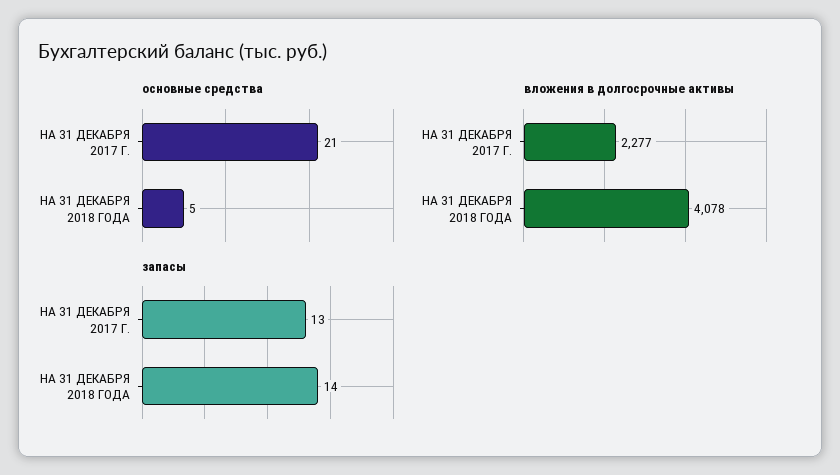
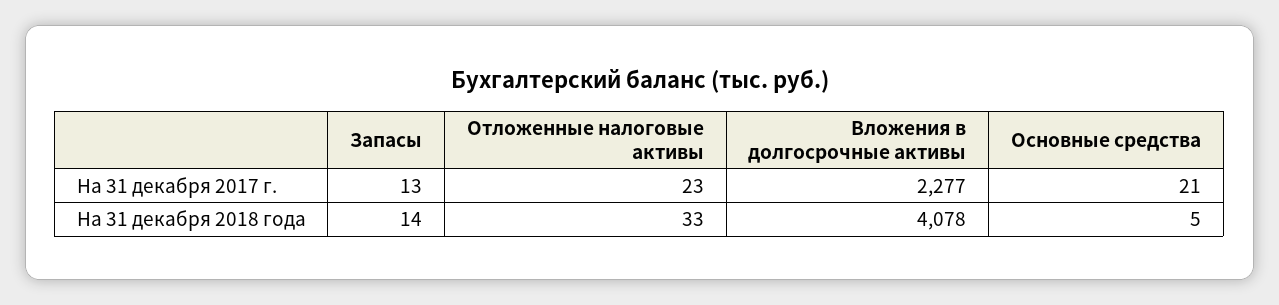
  {
    "основные средства": {
      "НА 31 ДЕКАБРЯ 2017 Г.": 21,
      "НА 31 ДЕКАБРЯ 2018 ГОДА": 5
    },
    "вложения в долгосрочные активы": {
      "НА 31 ДЕКАБРЯ 2017 Г.": 2277,
      "НА 31 ДЕКАБРЯ 2018 ГОДА": 4078
    },
    "запасы": {
      "НА 31 ДЕКАБРЯ 2017 Г.": 13,
      "НА 31 ДЕКАБРЯ 2018 ГОДА": 14
-   }
+   },
+   "Отложенные налоговые активы": {
+     "НА 31 ДЕКАБРЯ 2017 Г.": 23,
+     "НА 31 ДЕКАБРЯ 2018 ГОДА": 33
+   }
  }

